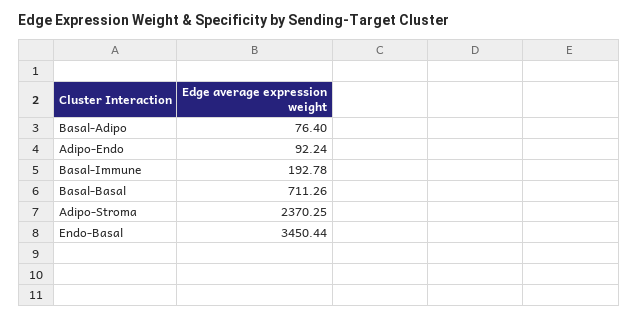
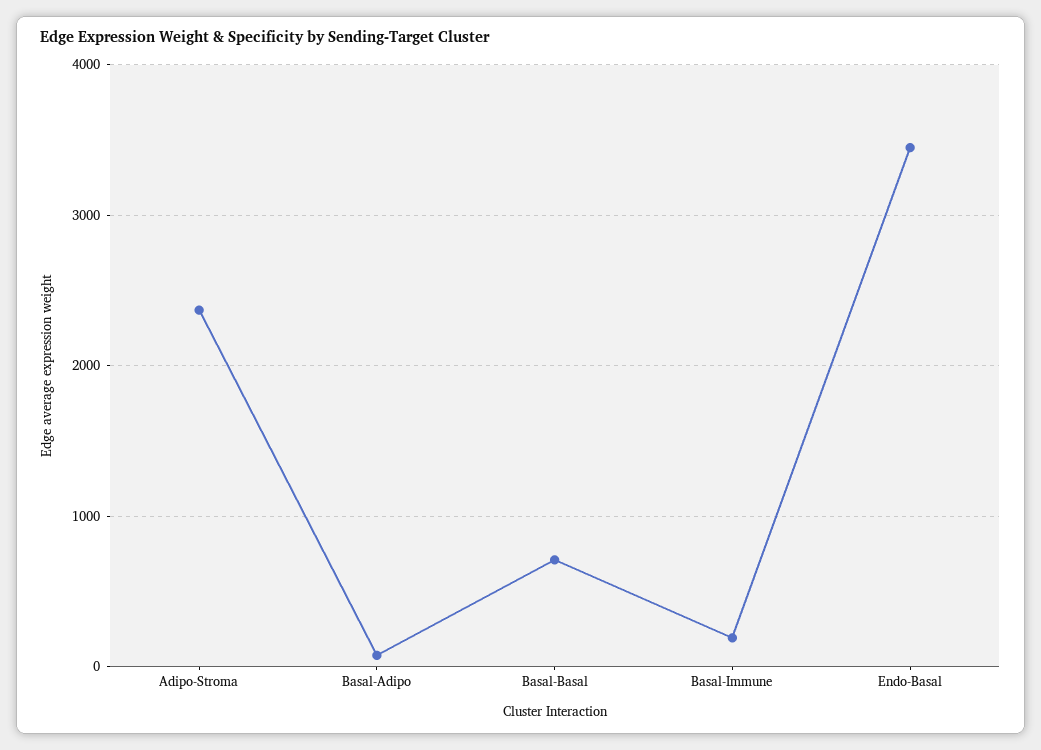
  {
    "Basal-Adipo": 76.4,
-   "Adipo-Endo": 92.24,
    "Basal-Immune": 192.78,
    "Basal-Basal": 711.26,
    "Adipo-Stroma": 2370.25,
    "Endo-Basal": 3450.44
  }

